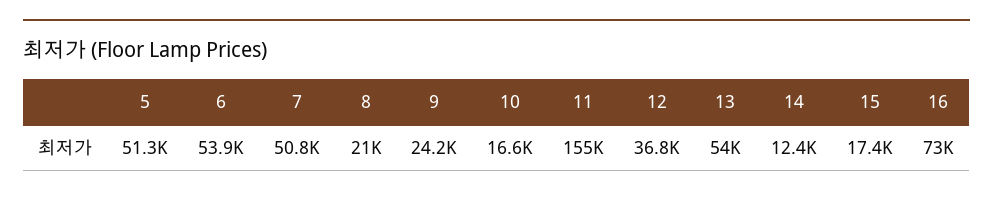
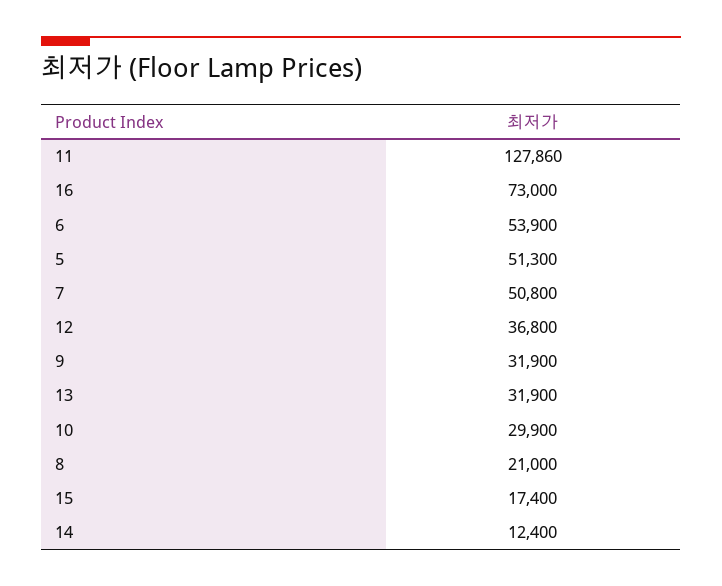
  {
    "5": 51300,
    "6": 53900,
    "7": 50800,
    "8": 21000,
-   "9": 24200,
+   "9": 31900,
-   "10": 16600,
+   "10": 29900,
-   "11": 155000,
+   "11": 127860,
    "12": 36800,
-   "13": 54000,
+   "13": 31900,
    "14": 12400,
    "15": 17400,
    "16": 73000
  }

